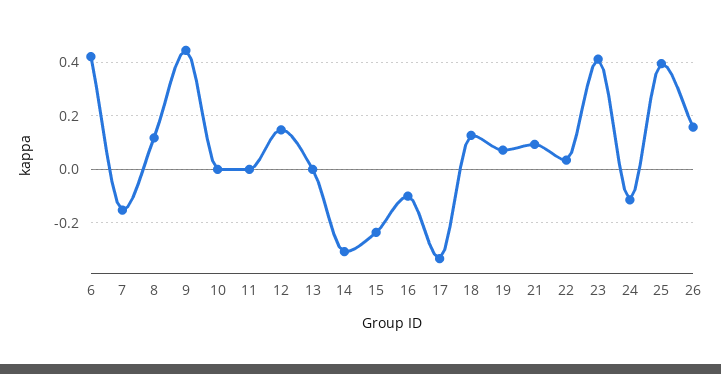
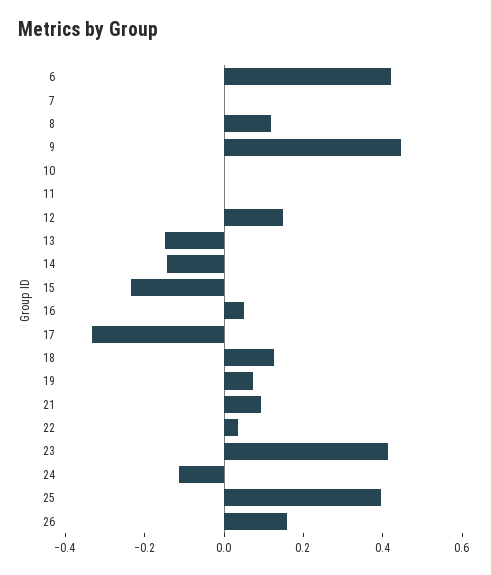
  {
    "6": 0.425,
-   "7": -0.15,
+   "7": 0,
    "8": 0.125,
    "9": 0.45,
    "10": 0,
    "11": 0,
    "12": 0.15,
-   "13": 0,
+   "13": -0.15,
-   "14": -0.3,
+   "14": -0.15,
    "15": -0.225,
-   "16": -0.1,
+   "16": 0.05,
    "17": -0.325,
    "18": 0.125,
    "19": 0.075,
    "21": 0.1,
    "22": 0.025,
    "23": 0.4,
    "24": -0.125,
    "25": 0.4,
    "26": 0.15
  }

